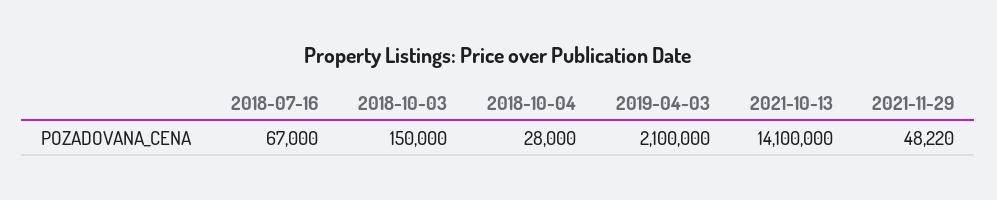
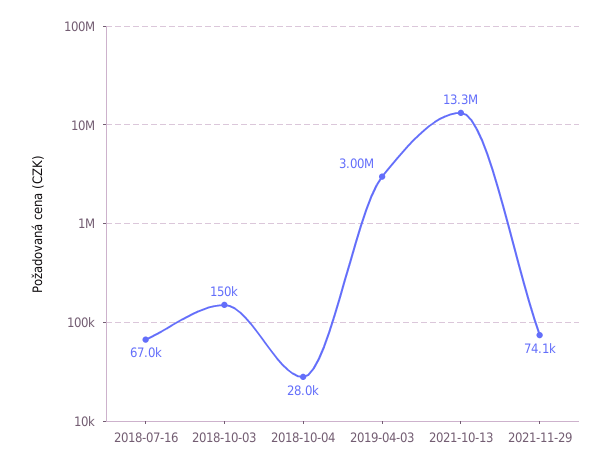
  {
    "2018-07-16": 67000,
    "2018-10-03": 150000,
    "2018-10-04": 28000,
-   "2019-04-03": 2100000,
+   "2019-04-03": 3000000,
-   "2021-10-13": 14100000,
+   "2021-10-13": 13300000,
-   "2021-11-29": 48220
+   "2021-11-29": 74100
  }

